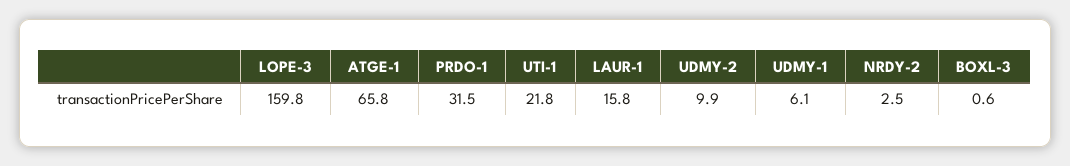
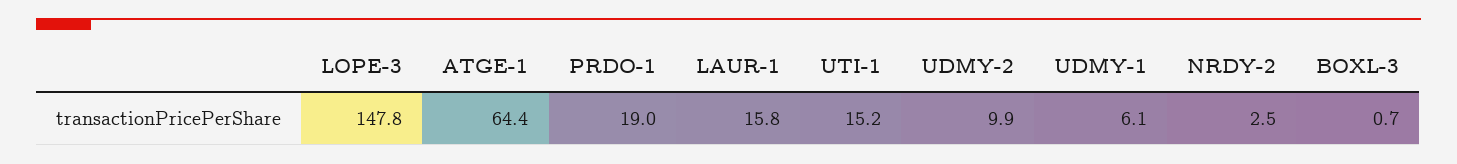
  {
-   "LOPE-3": 159.8,
+   "LOPE-3": 147.8,
-   "ATGE-1": 65.8,
+   "ATGE-1": 64.4,
-   "PRDO-1": 31.5,
+   "PRDO-1": 19,
-   "UTI-1": 21.8,
+   "UTI-1": 15.2,
    "LAUR-1": 15.8,
    "UDMY-2": 9.9,
    "UDMY-1": 6.1,
    "NRDY-2": 2.5,
-   "BOXL-3": 0.6
+   "BOXL-3": 0.7
  }

